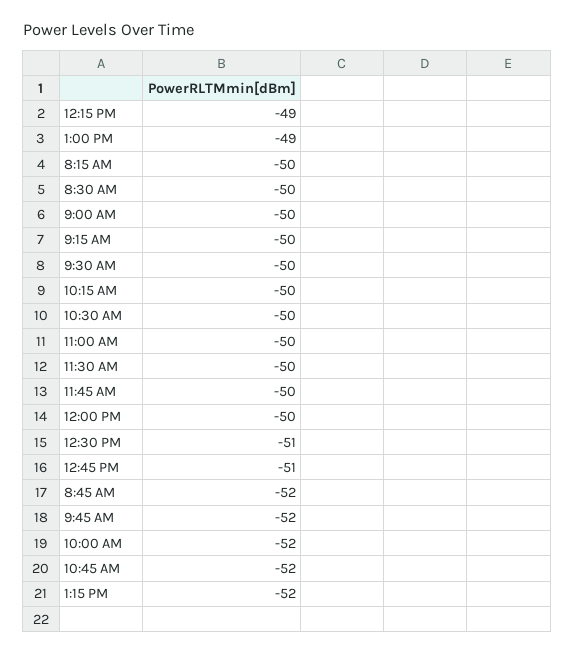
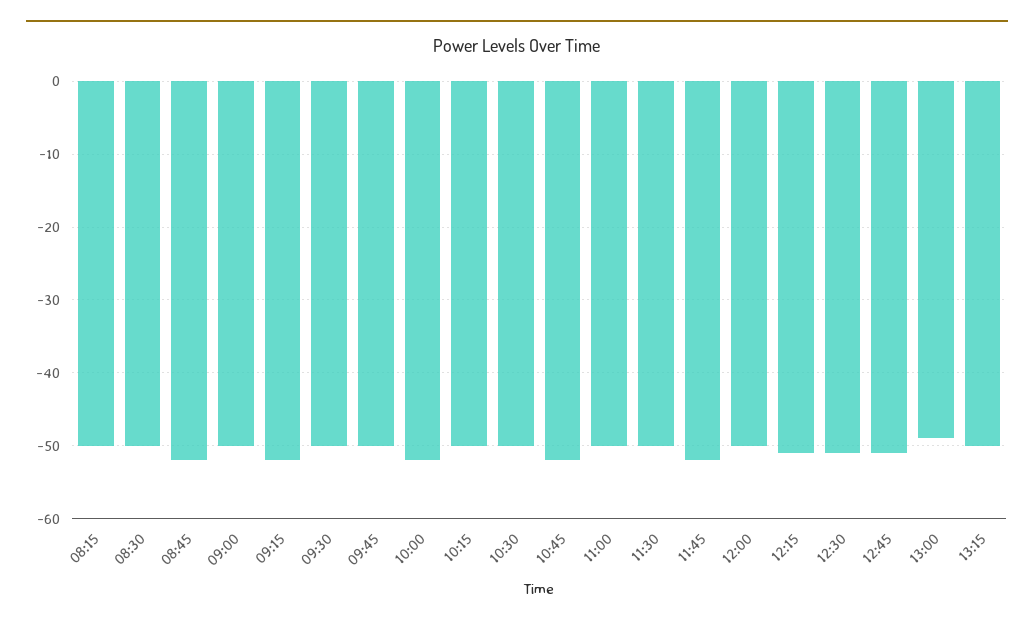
  {
-   "12:15 PM": -49,
+   "12:15 PM": -51,
    "1:00 PM": -49,
    "8:15 AM": -50,
    "8:30 AM": -50,
    "9:00 AM": -50,
-   "9:15 AM": -50,
+   "9:15 AM": -52,
    "9:30 AM": -50,
    "10:15 AM": -50,
    "10:30 AM": -50,
    "11:00 AM": -50,
    "11:30 AM": -50,
-   "11:45 AM": -50,
+   "11:45 AM": -52,
    "12:00 PM": -50,
    "12:30 PM": -51,
    "12:45 PM": -51,
    "8:45 AM": -52,
-   "9:45 AM": -52,
+   "9:45 AM": -50,
    "10:00 AM": -52,
    "10:45 AM": -52,
-   "1:15 PM": -52
+   "1:15 PM": -50
  }

